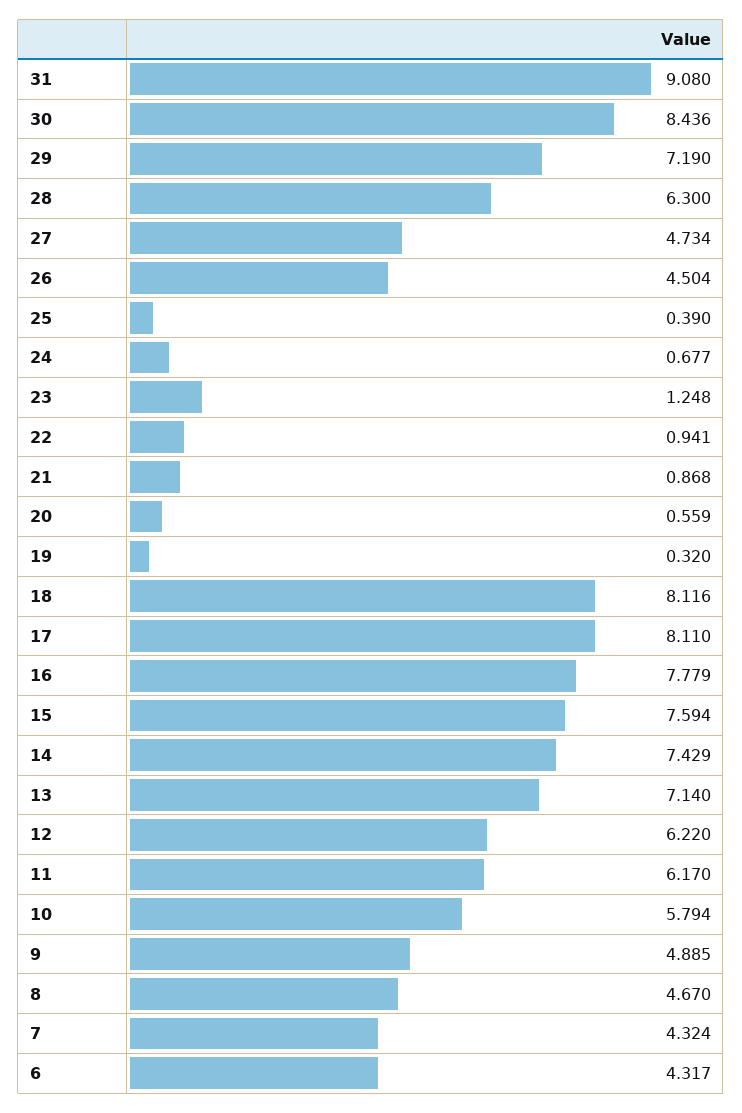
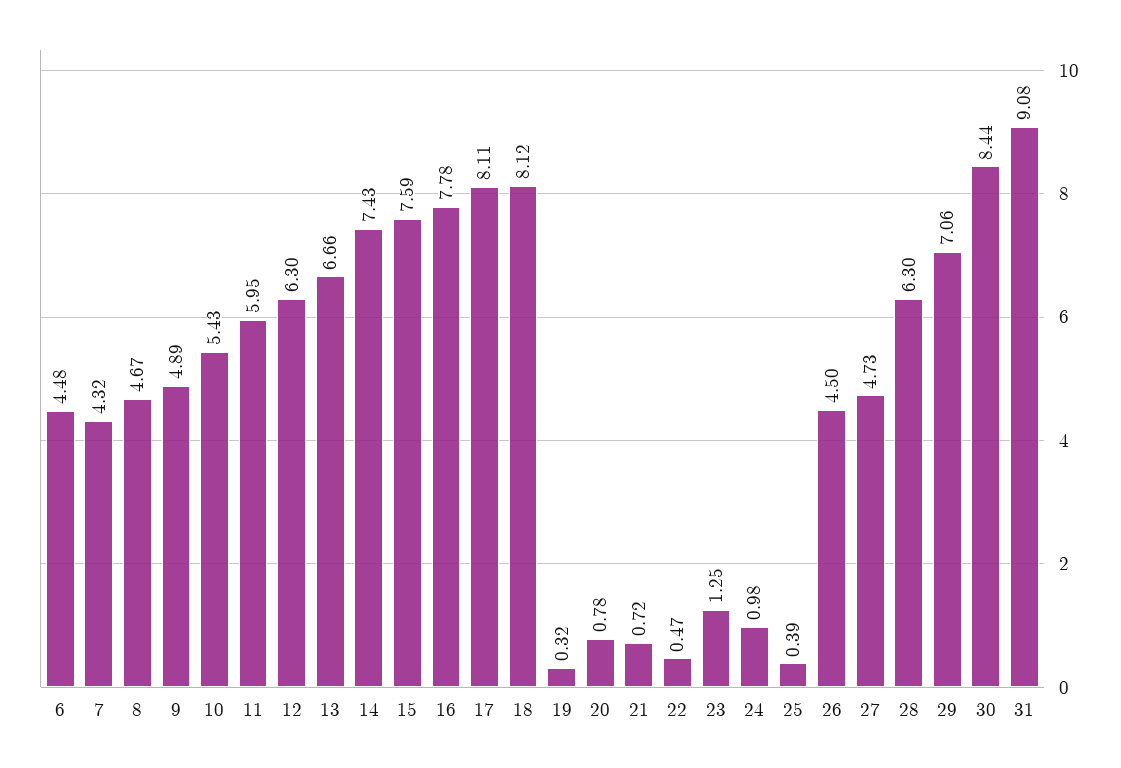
  {
    "31": 9.08,
    "30": 8.436,
-   "29": 7.19,
+   "29": 7.06,
    "28": 6.3,
    "27": 4.734,
    "26": 4.504,
    "25": 0.39,
-   "24": 0.677,
+   "24": 0.98,
    "23": 1.248,
-   "22": 0.941,
+   "22": 0.47,
-   "21": 0.868,
+   "21": 0.72,
-   "20": 0.559,
+   "20": 0.78,
    "19": 0.32,
    "18": 8.116,
    "17": 8.11,
    "16": 7.779,
    "15": 7.594,
    "14": 7.429,
-   "13": 7.14,
+   "13": 6.66,
-   "12": 6.22,
+   "12": 6.3,
-   "11": 6.17,
+   "11": 5.95,
-   "10": 5.794,
+   "10": 5.43,
    "9": 4.885,
    "8": 4.67,
    "7": 4.324,
-   "6": 4.317
+   "6": 4.48
  }

